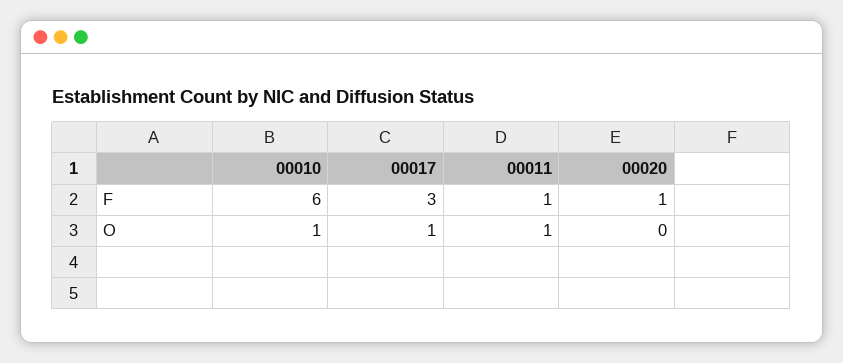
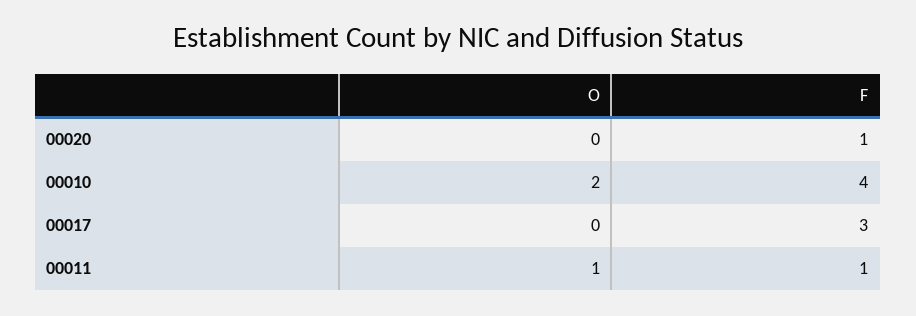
  {
    "00010": {
-     "F": 6,
+     "F": 4,
-     "O": 1
+     "O": 2
    },
    "00017": {
      "F": 3,
-     "O": 1
+     "O": 0
    },
    "00011": {
      "F": 1,
      "O": 1
    },
    "00020": {
      "F": 1,
      "O": 0
    }
  }

